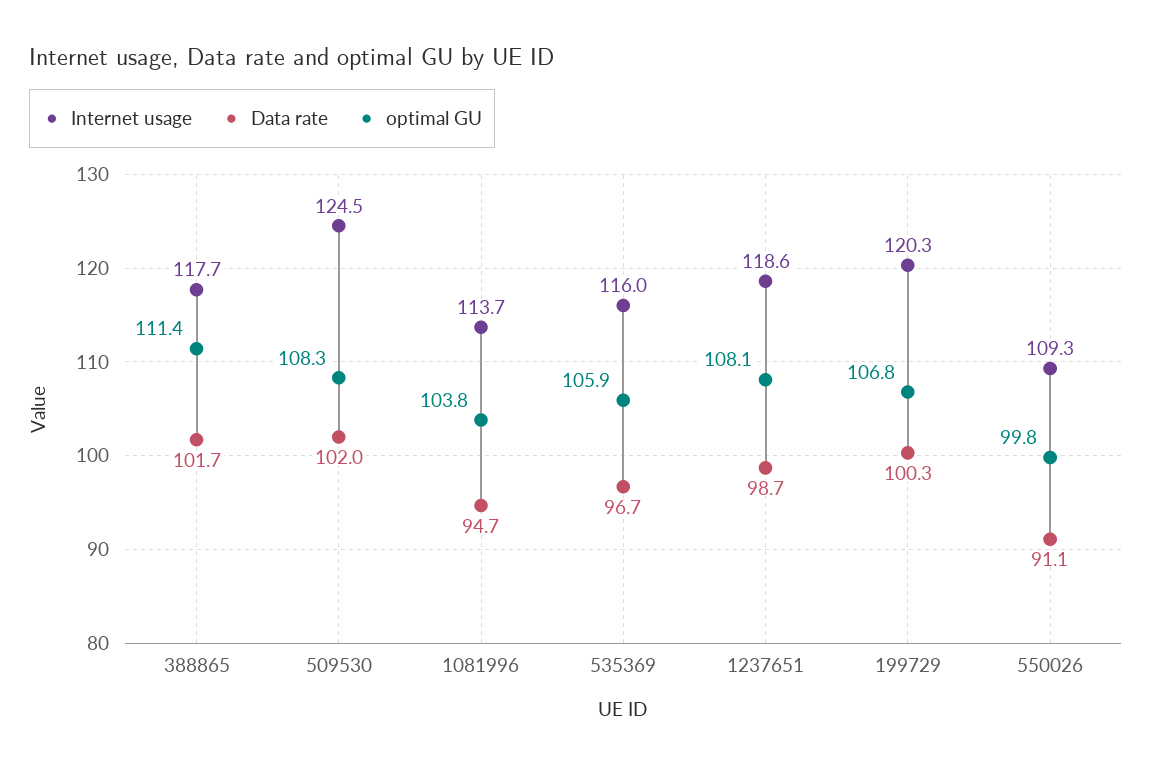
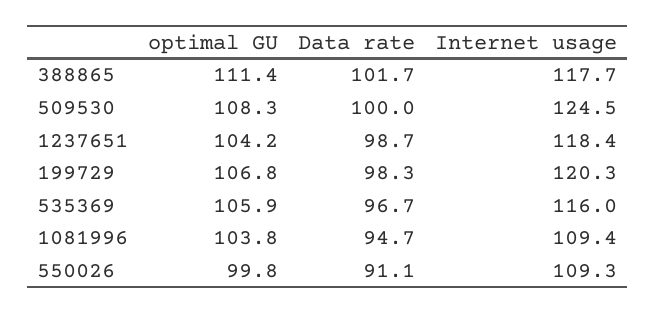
  {
    "Internet usage": {
      "388865": 117.7,
      "509530": 124.5,
-     "1081996": 113.7,
+     "1081996": 109.4,
      "535369": 116,
-     "1237651": 118.6,
+     "1237651": 118.4,
      "199729": 120.3,
      "550026": 109.3
    },
    "Data rate": {
      "388865": 101.7,
-     "509530": 102,
+     "509530": 100,
      "1081996": 94.7,
      "535369": 96.7,
      "1237651": 98.7,
-     "199729": 100.3,
+     "199729": 98.3,
      "550026": 91.1
    },
    "optimal GU": {
      "388865": 111.4,
      "509530": 108.3,
      "1081996": 103.8,
      "535369": 105.9,
-     "1237651": 108.1,
+     "1237651": 104.2,
      "199729": 106.8,
      "550026": 99.8
    }
  }

